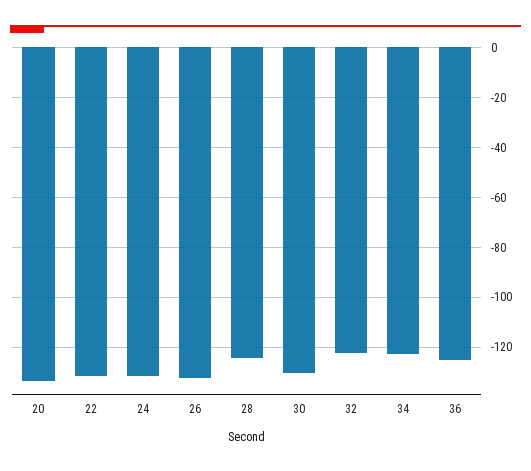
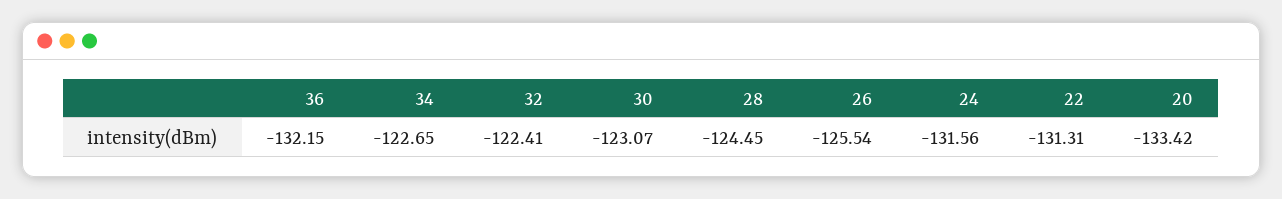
  {
    "20": -133.42,
    "22": -131.31,
    "24": -131.56,
-   "26": -132.5,
+   "26": -125.54,
    "28": -124.45,
-   "30": -130,
+   "30": -123.07,
    "32": -122.41,
    "34": -122.65,
-   "36": -125
+   "36": -132.15
  }

